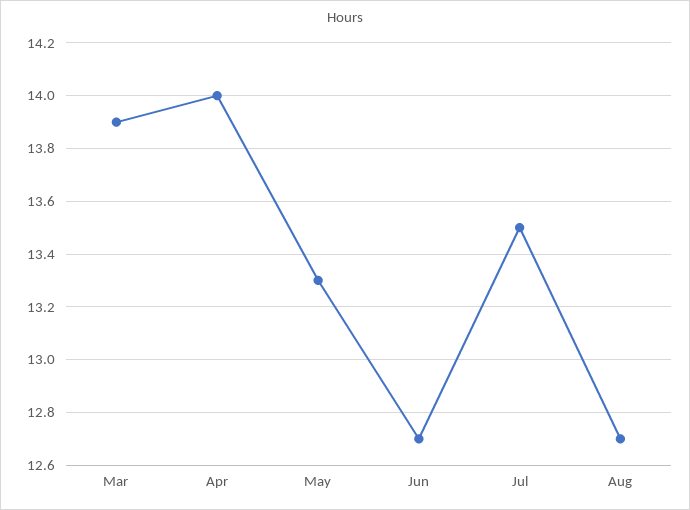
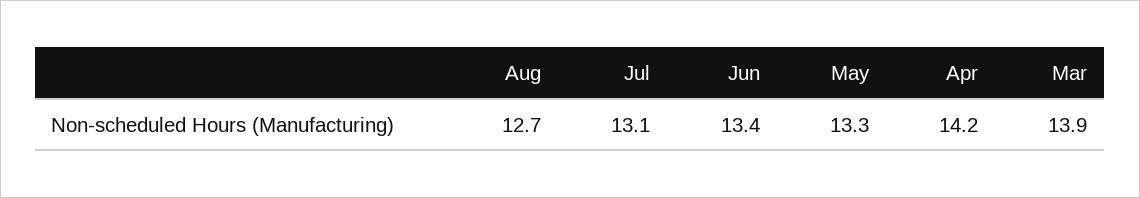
  {
    "Mar": 13.9,
-   "Apr": 14,
+   "Apr": 14.2,
    "May": 13.3,
-   "Jun": 12.7,
+   "Jun": 13.4,
-   "Jul": 13.5,
+   "Jul": 13.1,
    "Aug": 12.7
  }

